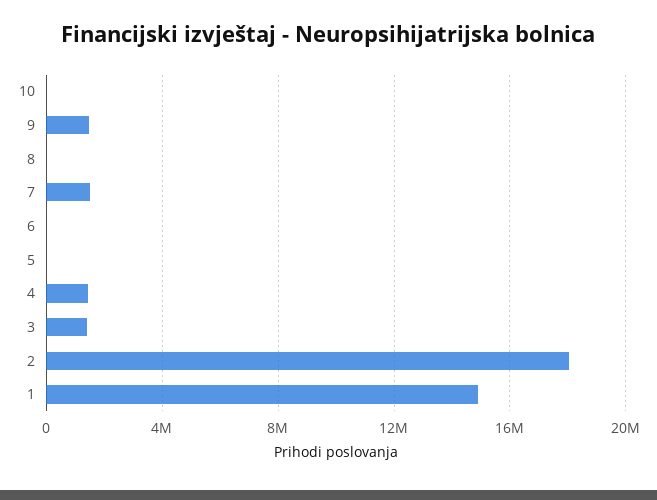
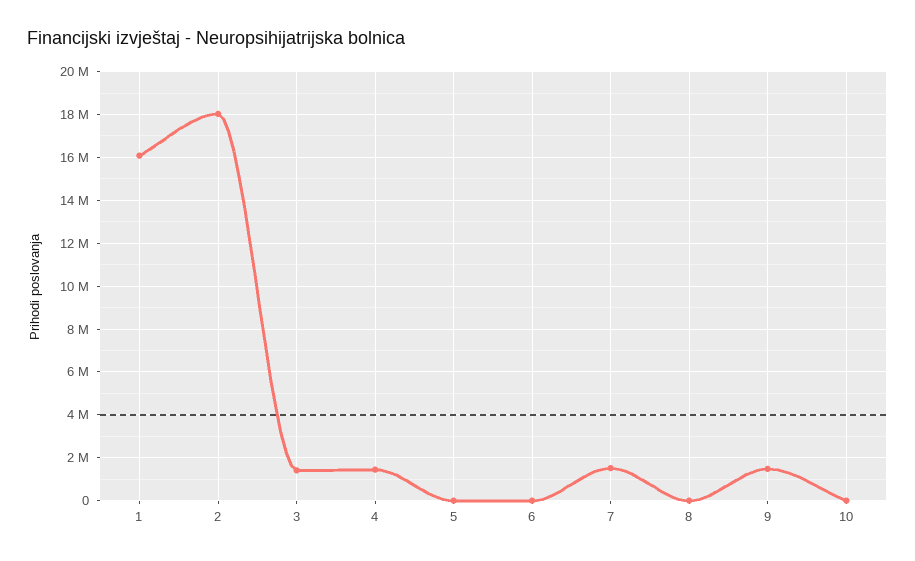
  {
    "10": 0,
    "9": 1500000,
    "8": 0,
    "7": 1500000,
    "6": 0,
    "5": 0,
    "4": 1500000,
    "3": 1500000,
    "2": 18000000,
-   "1": 15000000
+   "1": 16000000
  }

